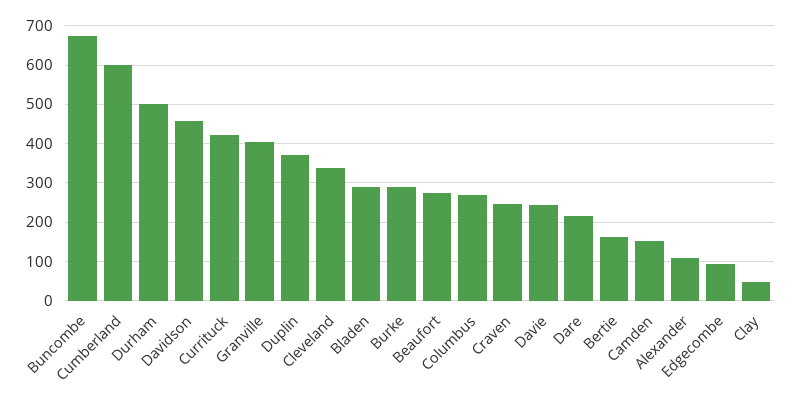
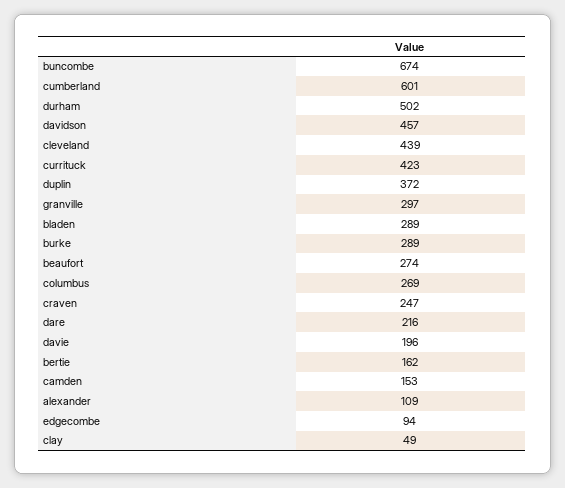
  {
    "Buncombe": 674,
    "Cumberland": 601,
    "Durham": 502,
    "Davidson": 457,
    "Currituck": 423,
-   "Granville": 400,
+   "Granville": 297,
    "Duplin": 372,
-   "Cleveland": 340,
+   "Cleveland": 439,
    "Bladen": 289,
    "Burke": 289,
    "Beaufort": 274,
    "Columbus": 269,
    "Craven": 247,
-   "Davie": 240,
+   "Davie": 196,
    "Dare": 216,
    "Bertie": 162,
    "Camden": 153,
    "Alexander": 109,
    "Edgecombe": 94,
    "Clay": 49
  }

